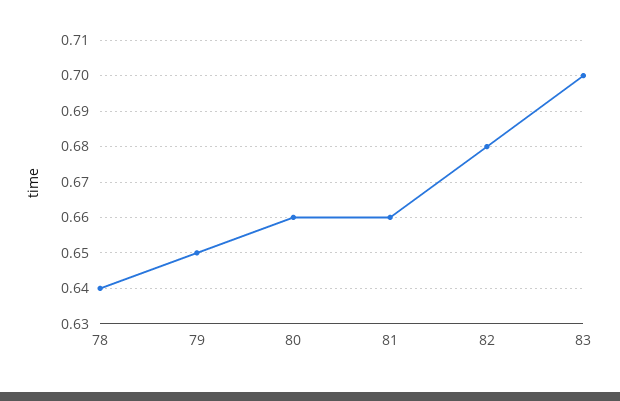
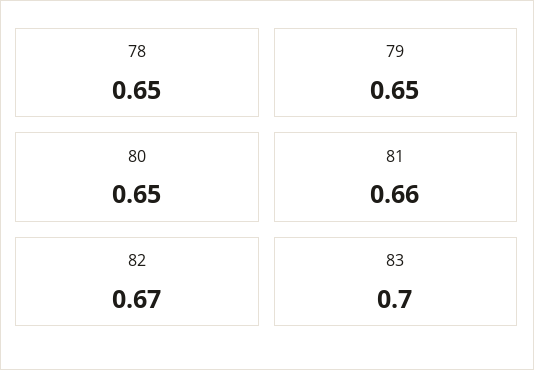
  {
-   "78": 0.64,
+   "78": 0.65,
    "79": 0.65,
-   "80": 0.66,
+   "80": 0.65,
    "81": 0.66,
-   "82": 0.68,
+   "82": 0.67,
    "83": 0.7
  }

